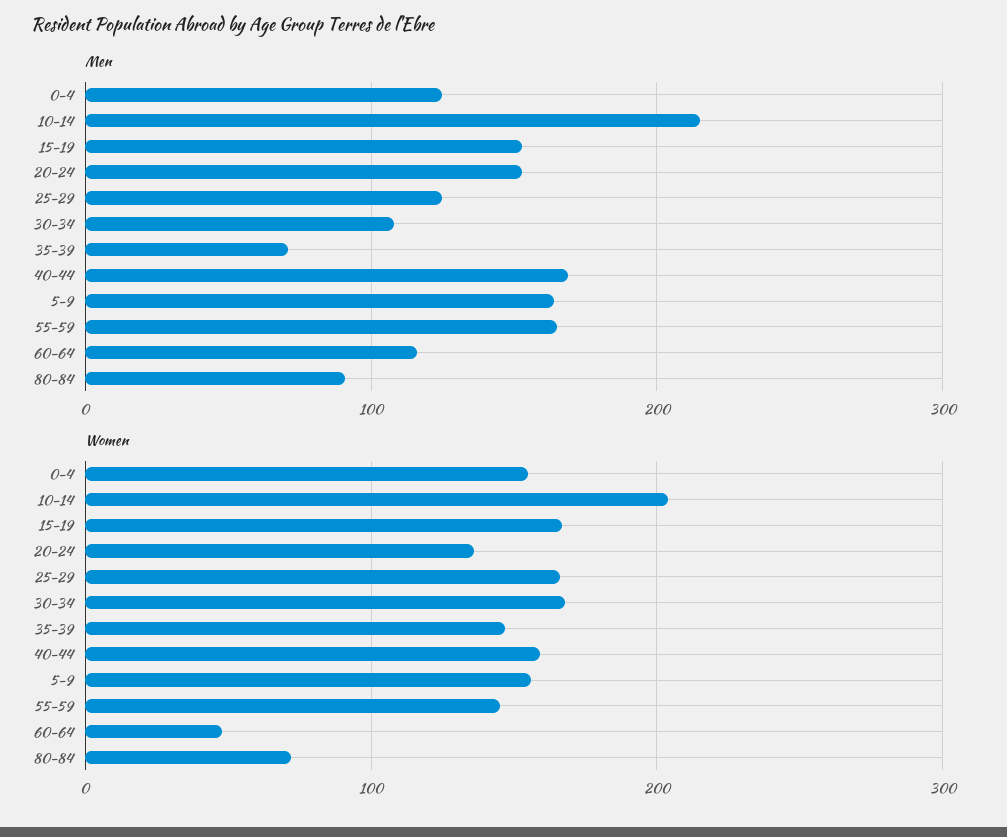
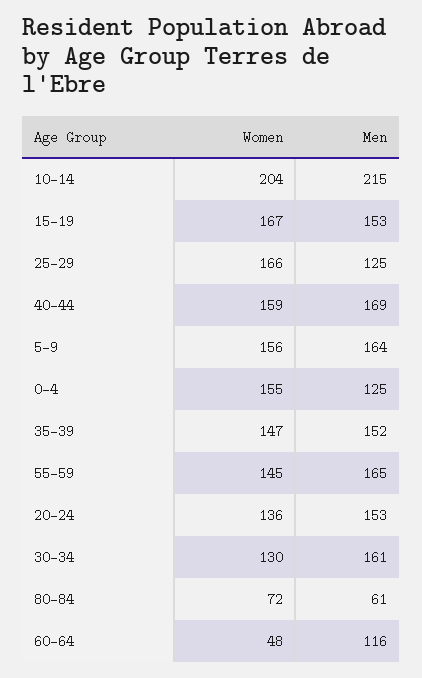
  {
    "Men": {
      "0-4": 125,
      "10-14": 215,
      "15-19": 153,
      "20-24": 153,
      "25-29": 125,
-     "30-34": 110,
+     "30-34": 161,
-     "35-39": 70,
+     "35-39": 152,
      "40-44": 169,
      "5-9": 164,
      "55-59": 165,
      "60-64": 116,
-     "80-84": 90
+     "80-84": 61
    },
    "Women": {
      "0-4": 155,
      "10-14": 204,
      "15-19": 167,
      "20-24": 136,
      "25-29": 166,
-     "30-34": 170,
+     "30-34": 130,
      "35-39": 147,
      "40-44": 159,
      "5-9": 156,
      "55-59": 145,
      "60-64": 48,
      "80-84": 72
    }
  }

